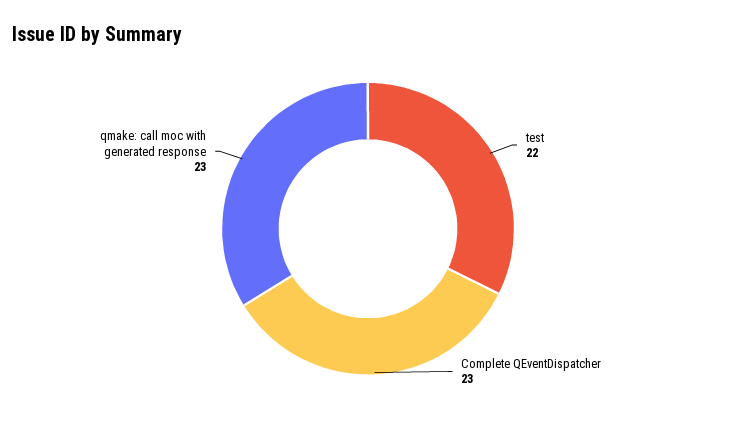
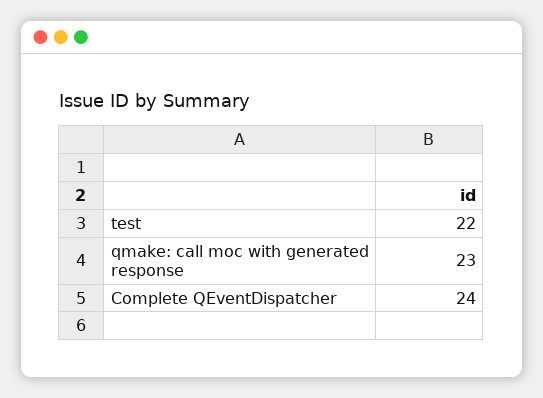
  {
    "test": 22,
-   "Complete QEventDispatcher": 23,
+   "Complete QEventDispatcher": 24,
    "qmake: call moc with generated response": 23
  }

